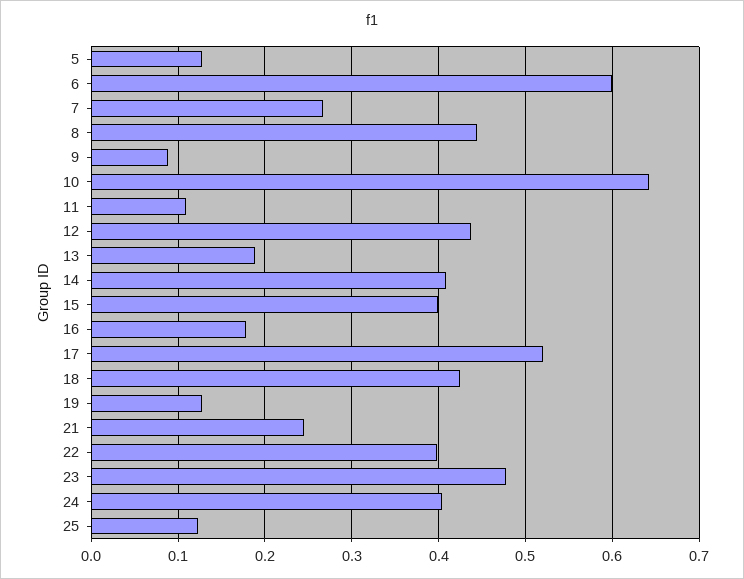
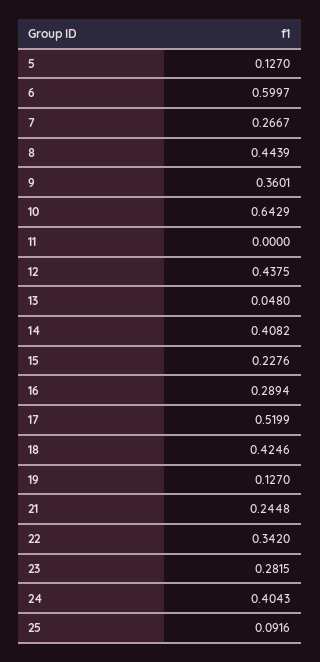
  {
    "5": 0.127,
    "6": 0.5997,
    "7": 0.2667,
    "8": 0.4439,
-   "9": 0.09,
+   "9": 0.3601,
    "10": 0.6429,
-   "11": 0.11,
+   "11": 0,
    "12": 0.4375,
-   "13": 0.19,
+   "13": 0.048,
    "14": 0.4082,
-   "15": 0.4,
+   "15": 0.2276,
-   "16": 0.18,
+   "16": 0.2894,
    "17": 0.5199,
    "18": 0.4246,
    "19": 0.127,
    "21": 0.2448,
-   "22": 0.4,
+   "22": 0.342,
-   "23": 0.48,
+   "23": 0.2815,
    "24": 0.4043,
-   "25": 0.12
+   "25": 0.0916
  }

